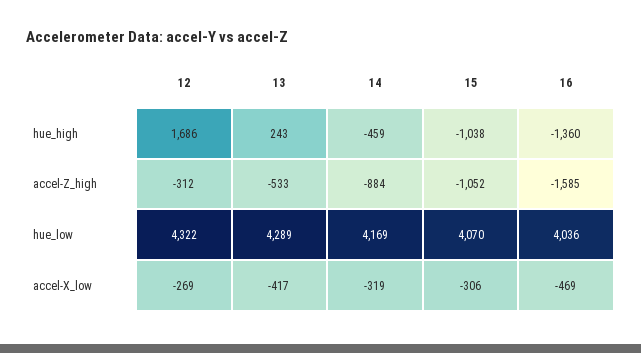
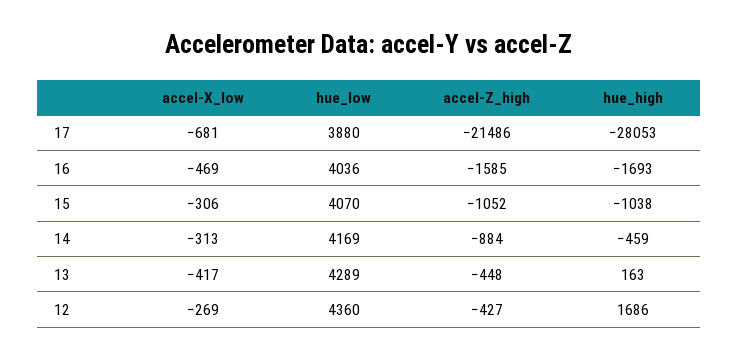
  {
    "12": {
      "hue_high": 1686,
-     "accel-Z_high": -312,
+     "accel-Z_high": -427,
-     "hue_low": 4322,
+     "hue_low": 4360,
      "accel-X_low": -269
    },
    "13": {
-     "hue_high": 243,
+     "hue_high": 163,
-     "accel-Z_high": -533,
+     "accel-Z_high": -448,
      "hue_low": 4289,
      "accel-X_low": -417
    },
    "14": {
      "hue_high": -459,
      "accel-Z_high": -884,
      "hue_low": 4169,
-     "accel-X_low": -319
+     "accel-X_low": -313
    },
    "15": {
      "hue_high": -1038,
      "accel-Z_high": -1052,
      "hue_low": 4070,
      "accel-X_low": -306
    },
    "16": {
-     "hue_high": -1360,
+     "hue_high": -1693,
      "accel-Z_high": -1585,
      "hue_low": 4036,
      "accel-X_low": -469
-   }
+   },
+   "17": {
+     "accel-X_low": -681,
+     "hue_low": 3880,
+     "accel-Z_high": -21486,
+     "hue_high": -28053
+   }
  }

